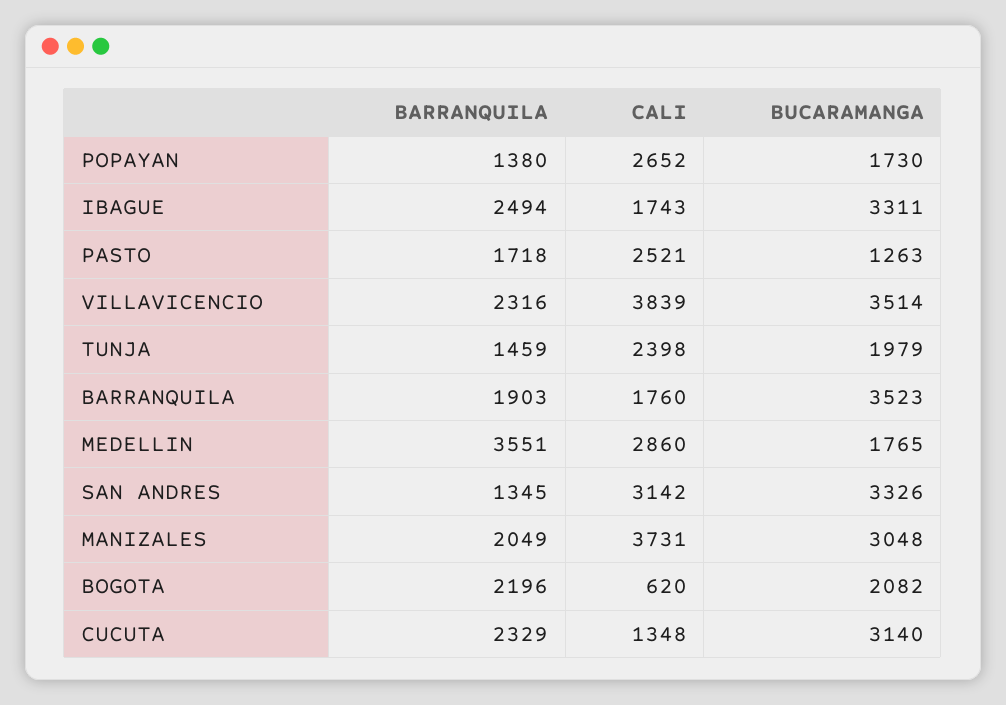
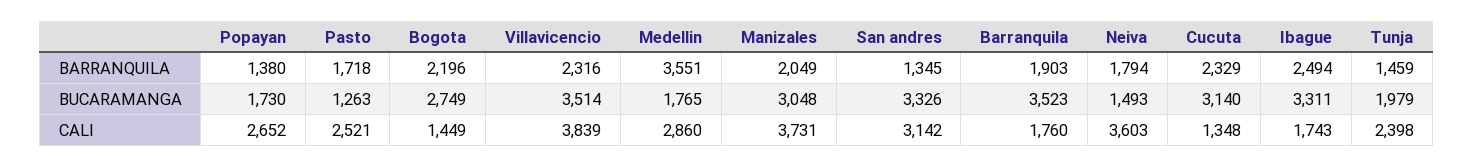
  {
    "BARRANQUILA": {
      "POPAYAN": 1380,
      "IBAGUE": 2494,
      "PASTO": 1718,
      "VILLAVICENCIO": 2316,
      "TUNJA": 1459,
      "BARRANQUILA": 1903,
      "MEDELLIN": 3551,
      "SAN ANDRES": 1345,
      "MANIZALES": 2049,
      "BOGOTA": 2196,
-     "CUCUTA": 2329
+     "CUCUTA": 2329,
+     "Neiva": 1794
    },
    "CALI": {
      "POPAYAN": 2652,
      "IBAGUE": 1743,
      "PASTO": 2521,
      "VILLAVICENCIO": 3839,
      "TUNJA": 2398,
      "BARRANQUILA": 1760,
      "MEDELLIN": 2860,
      "SAN ANDRES": 3142,
      "MANIZALES": 3731,
-     "BOGOTA": 620,
+     "BOGOTA": 1449,
-     "CUCUTA": 1348
+     "CUCUTA": 1348,
+     "Neiva": 3603
    },
    "BUCARAMANGA": {
      "POPAYAN": 1730,
      "IBAGUE": 3311,
      "PASTO": 1263,
      "VILLAVICENCIO": 3514,
      "TUNJA": 1979,
      "BARRANQUILA": 3523,
      "MEDELLIN": 1765,
      "SAN ANDRES": 3326,
      "MANIZALES": 3048,
-     "BOGOTA": 2082,
+     "BOGOTA": 2749,
-     "CUCUTA": 3140
+     "CUCUTA": 3140,
+     "Neiva": 1493
    }
  }

